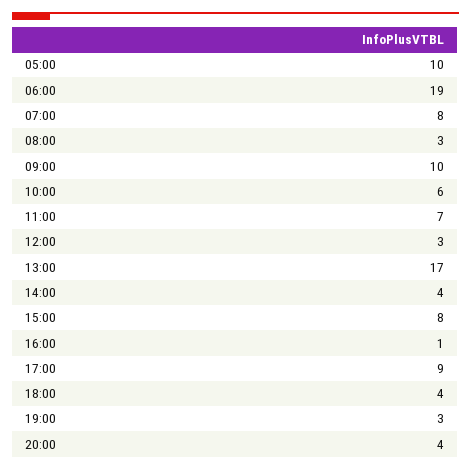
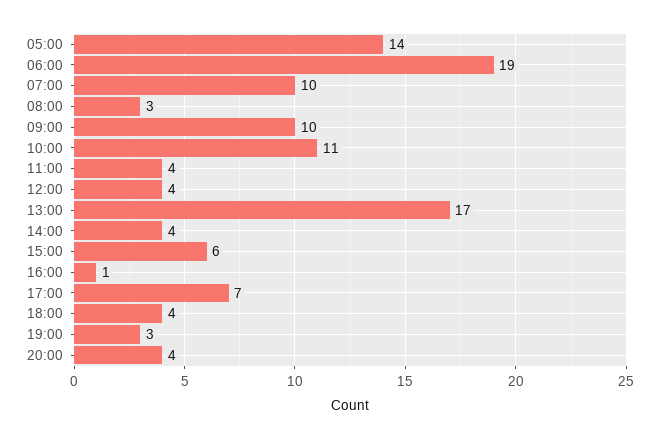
  {
-   "05:00": 10,
+   "05:00": 14,
    "06:00": 19,
-   "07:00": 8,
+   "07:00": 10,
    "08:00": 3,
    "09:00": 10,
-   "10:00": 6,
+   "10:00": 11,
-   "11:00": 7,
+   "11:00": 4,
-   "12:00": 3,
+   "12:00": 4,
    "13:00": 17,
    "14:00": 4,
-   "15:00": 8,
+   "15:00": 6,
    "16:00": 1,
-   "17:00": 9,
+   "17:00": 7,
    "18:00": 4,
    "19:00": 3,
    "20:00": 4
  }

